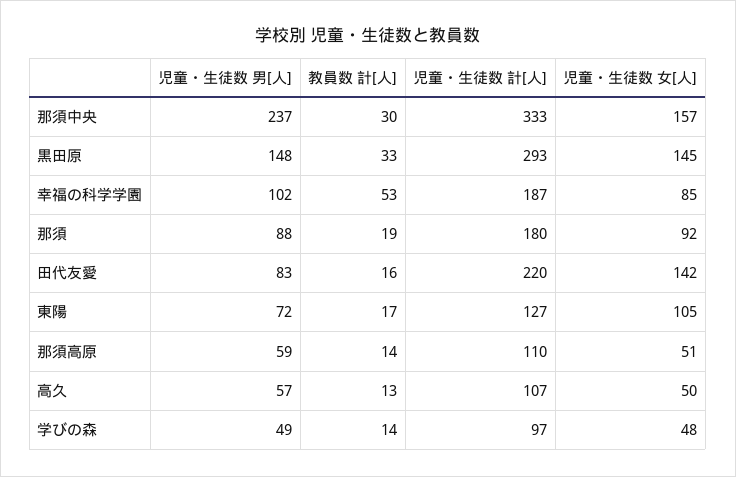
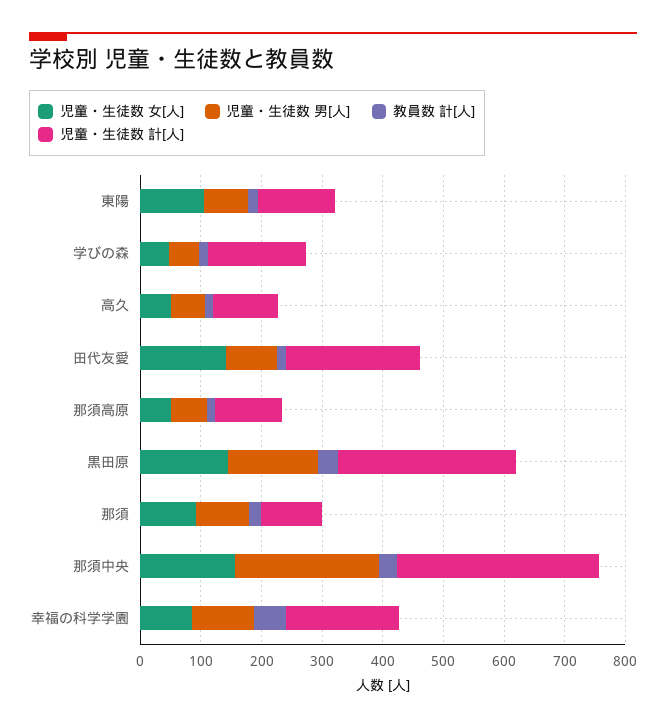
  {
    "児童・生徒数 男[人]": {
      "那須中央": 237,
      "黒田原": 148,
      "幸福の科学学園": 102,
      "那須": 88,
      "田代友愛": 83,
      "東陽": 72,
      "那須高原": 59,
      "高久": 57,
      "学びの森": 49
    },
    "教員数 計[人]": {
      "那須中央": 30,
      "黒田原": 33,
      "幸福の科学学園": 53,
      "那須": 19,
      "田代友愛": 16,
      "東陽": 17,
      "那須高原": 14,
      "高久": 13,
      "学びの森": 14
    },
    "児童・生徒数 計[人]": {
      "那須中央": 333,
      "黒田原": 293,
      "幸福の科学学園": 187,
-     "那須": 180,
+     "那須": 100,
      "田代友愛": 220,
      "東陽": 127,
      "那須高原": 110,
      "高久": 107,
-     "学びの森": 97
+     "学びの森": 160
    },
    "児童・生徒数 女[人]": {
      "那須中央": 157,
      "黒田原": 145,
      "幸福の科学学園": 85,
      "那須": 92,
      "田代友愛": 142,
      "東陽": 105,
      "那須高原": 51,
      "高久": 50,
      "学びの森": 48
    }
  }

